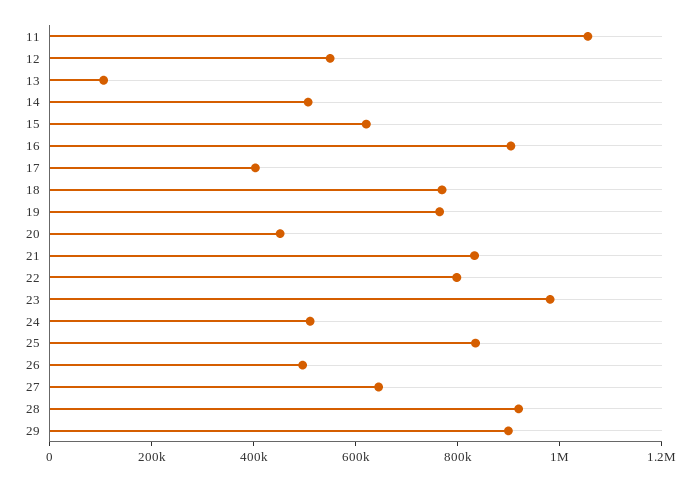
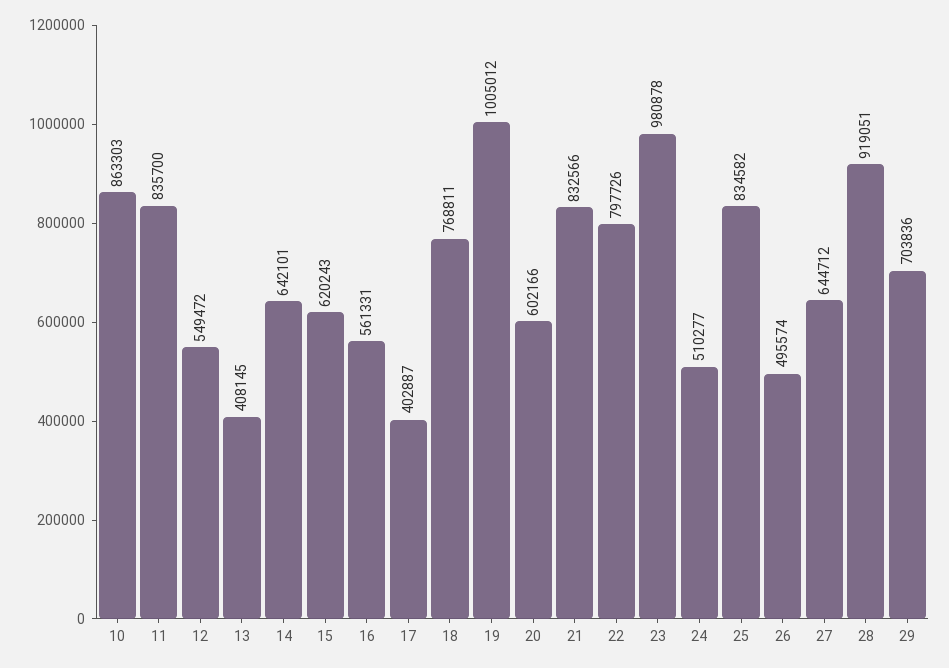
  {
-   "11": 1050000,
+   "11": 835700,
    "12": 549472,
-   "13": 100000,
+   "13": 408145,
-   "14": 500000,
+   "14": 642101,
    "15": 620243,
-   "16": 900000,
+   "16": 561331,
    "17": 402887,
    "18": 768811,
-   "19": 750000,
+   "19": 1005012,
-   "20": 450000,
+   "20": 602166,
    "21": 832566,
    "22": 797726,
    "23": 980878,
    "24": 510277,
    "25": 834582,
    "26": 495574,
    "27": 644712,
    "28": 919051,
-   "29": 900000
+   "29": 703836,
+   "10": 863303
  }

